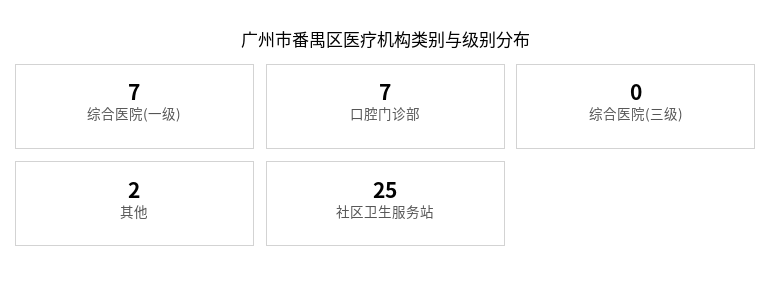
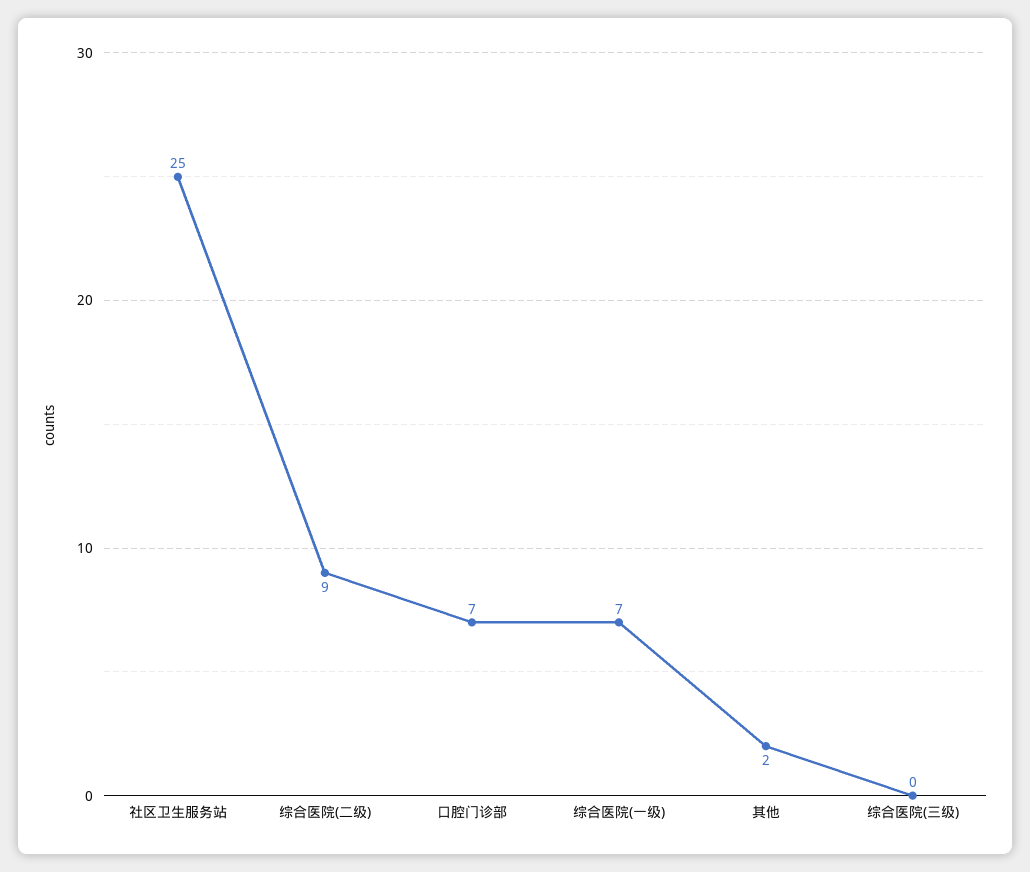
  {
    "综合医院(一级)": 7,
    "口腔门诊部": 7,
    "综合医院(三级)": 0,
    "其他": 2,
-   "社区卫生服务站": 25
+   "社区卫生服务站": 25,
+   "综合医院(二级)": 9
  }

